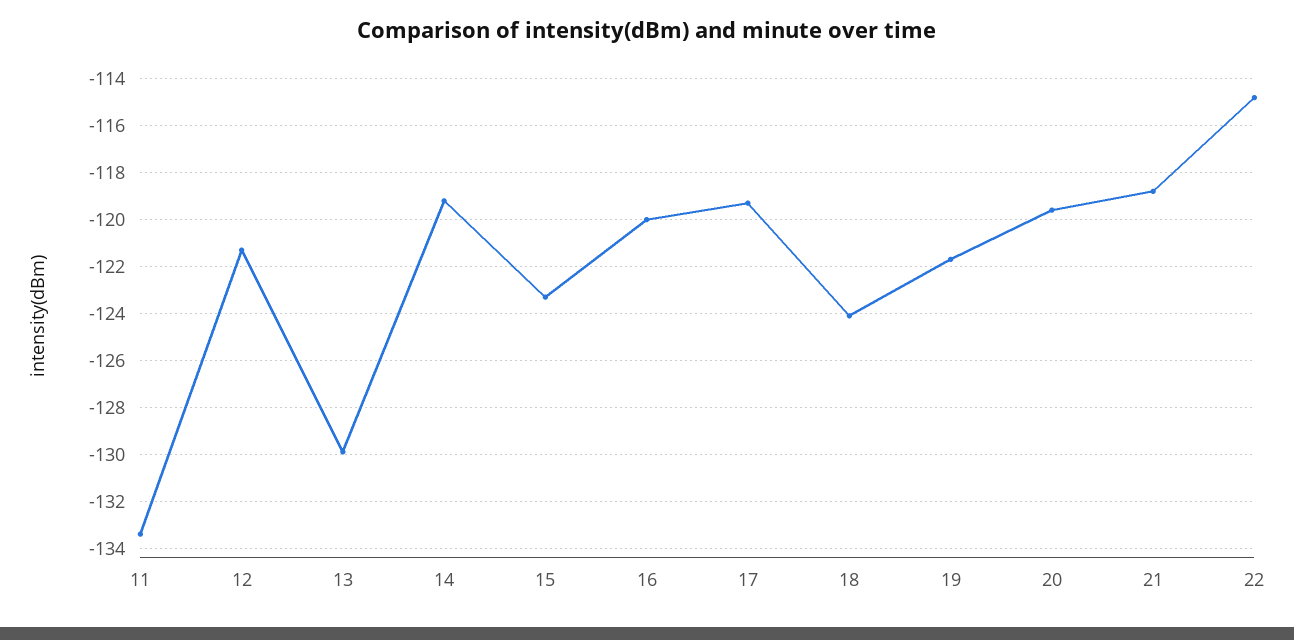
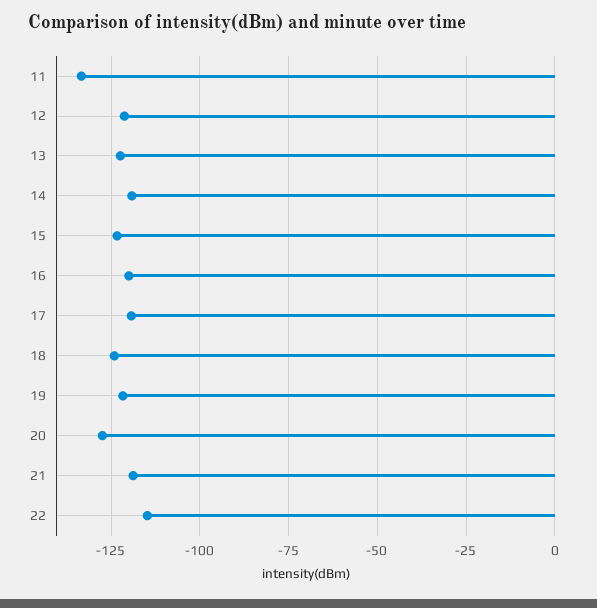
  {
    "11": -133.5,
    "12": -121.5,
-   "13": -130,
+   "13": -122.5,
    "14": -119,
    "15": -123.5,
    "16": -120,
    "17": -119.5,
    "18": -124,
    "19": -121.5,
-   "20": -119.5,
+   "20": -127.5,
    "21": -119,
    "22": -115
  }

